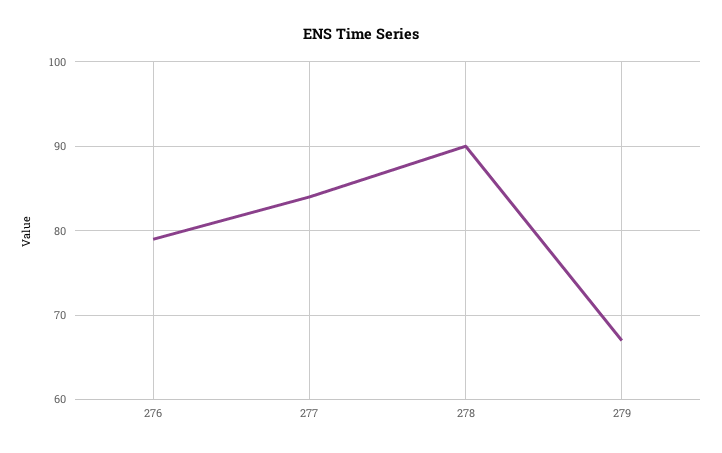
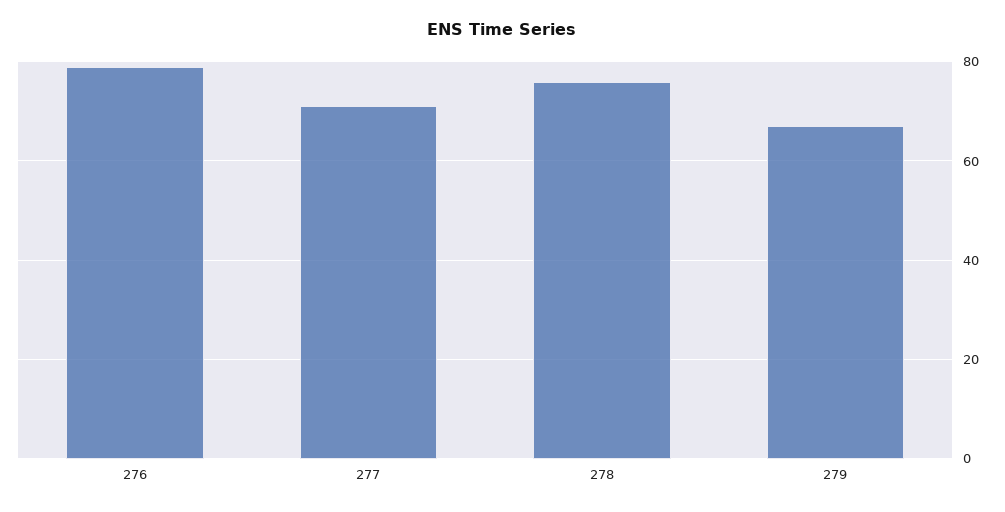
  {
    "276": 79,
-   "277": 84,
+   "277": 70,
-   "278": 90,
+   "278": 75,
    "279": 67
  }

